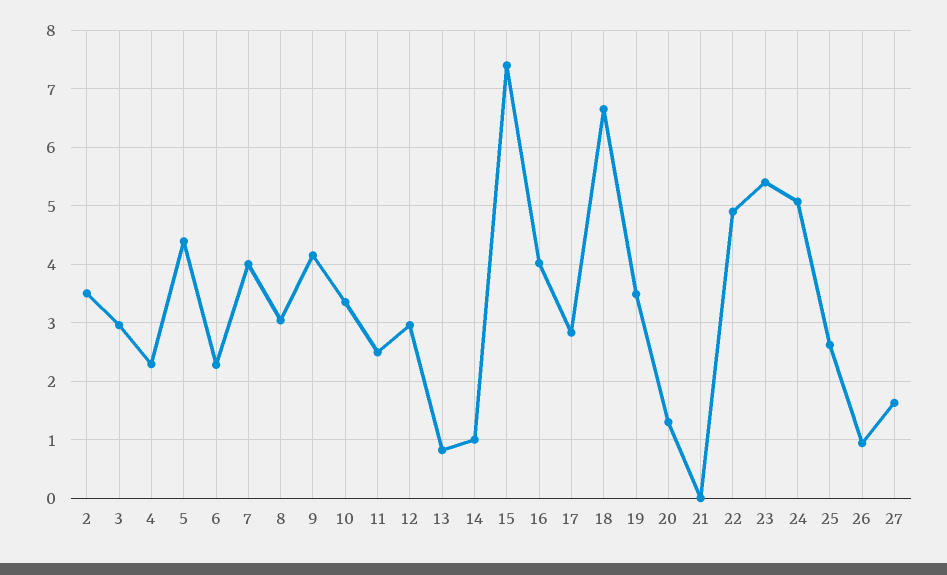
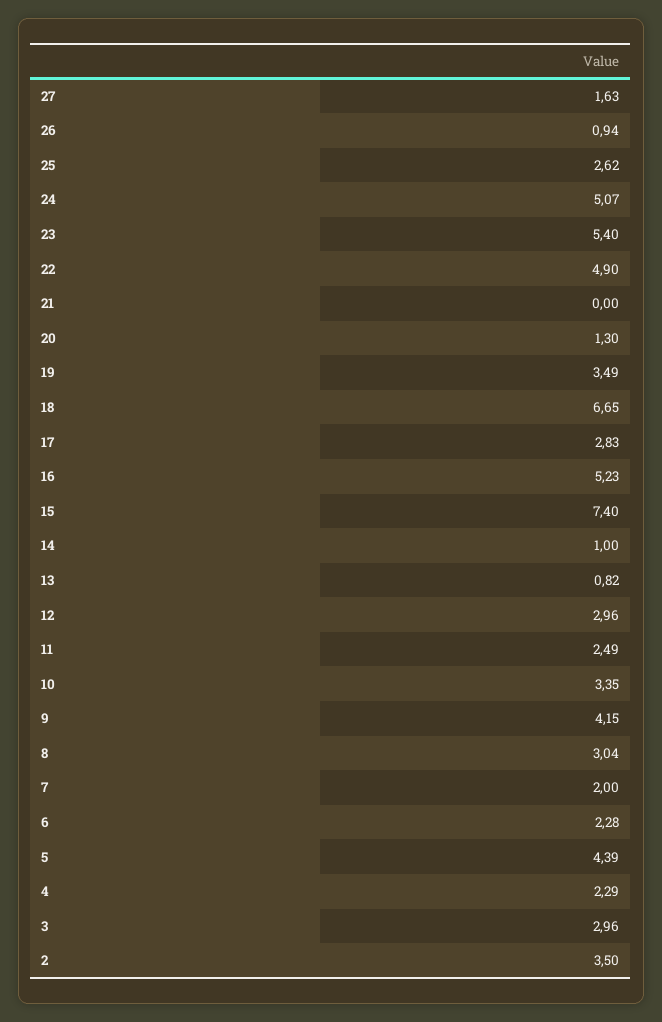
  {
    "2": 3.5,
    "3": 2.96,
    "4": 2.29,
    "5": 4.39,
    "6": 2.28,
-   "7": 4,
+   "7": 2,
    "8": 3.04,
    "9": 4.15,
    "10": 3.35,
    "11": 2.49,
    "12": 2.96,
    "13": 0.82,
    "14": 1,
    "15": 7.4,
-   "16": 4,
+   "16": 5.23,
    "17": 2.83,
    "18": 6.65,
    "19": 3.49,
    "20": 1.3,
    "21": 0,
    "22": 4.9,
    "23": 5.4,
    "24": 5.07,
    "25": 2.62,
    "26": 0.94,
    "27": 1.63
  }

